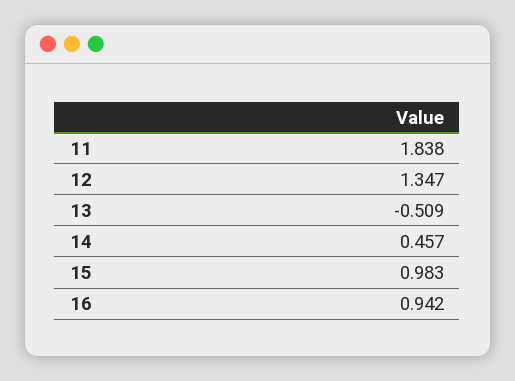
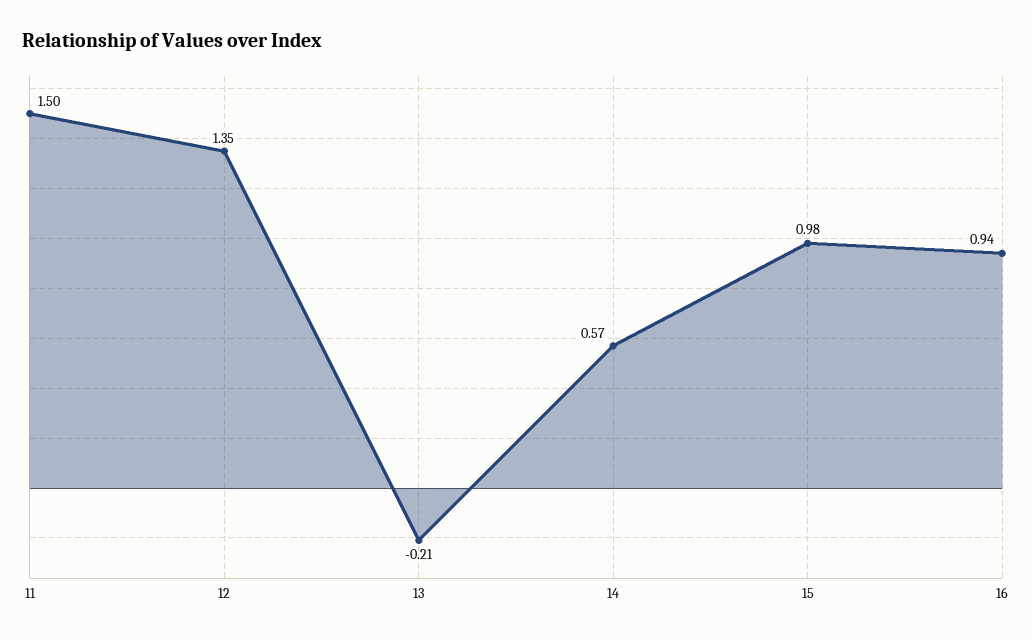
  {
-   "11": 1.838,
+   "11": 1.5,
    "12": 1.347,
-   "13": -0.509,
+   "13": -0.21,
-   "14": 0.457,
+   "14": 0.57,
    "15": 0.983,
    "16": 0.942
  }

